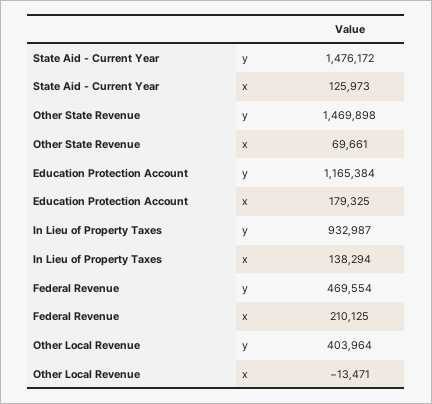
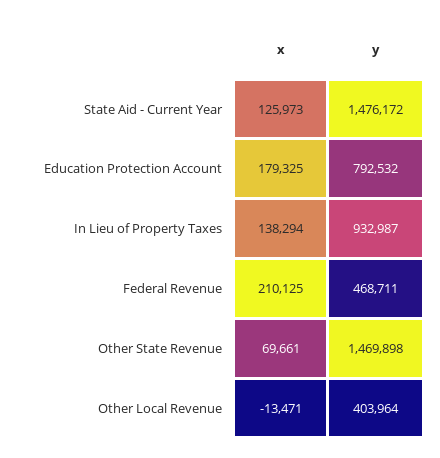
  {
    "State Aid - Current Year": {
      "y": 1476172,
      "x": 125973
    },
    "Other State Revenue": {
      "y": 1469898,
      "x": 69661
    },
    "Education Protection Account": {
-     "y": 1165384,
+     "y": 792532,
      "x": 179325
    },
    "In Lieu of Property Taxes": {
      "y": 932987,
      "x": 138294
    },
    "Federal Revenue": {
-     "y": 469554,
+     "y": 468711,
      "x": 210125
    },
    "Other Local Revenue": {
      "y": 403964,
      "x": -13471
    }
  }

